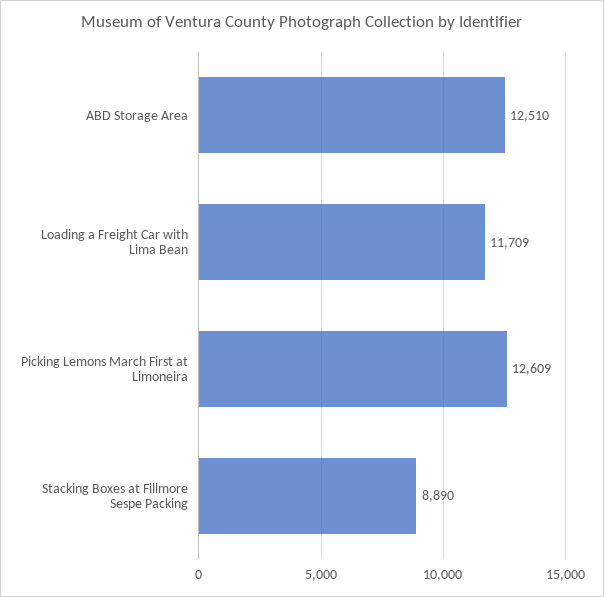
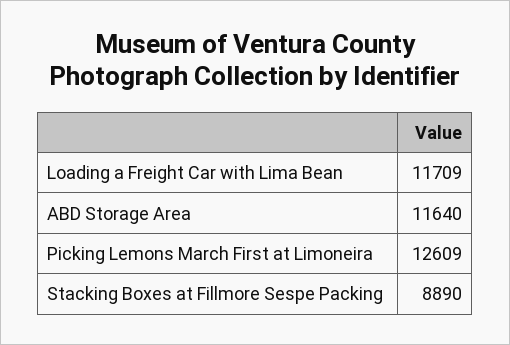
  {
-   "ABD Storage Area": 12510,
+   "ABD Storage Area": 11640,
    "Loading a Freight Car with Lima Bean": 11709,
    "Picking Lemons March First at Limoneira": 12609,
    "Stacking Boxes at Fillmore Sespe Packing": 8890
  }

